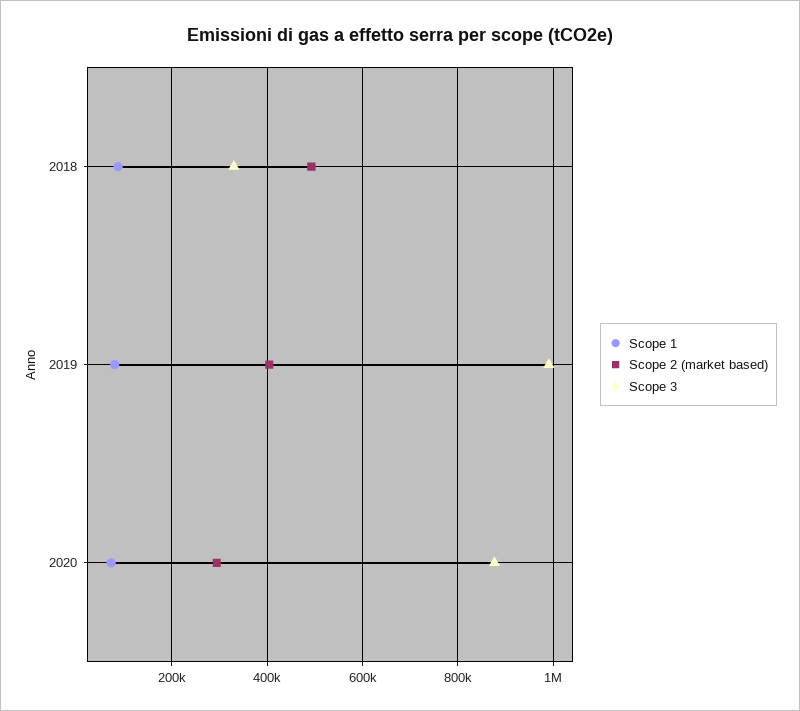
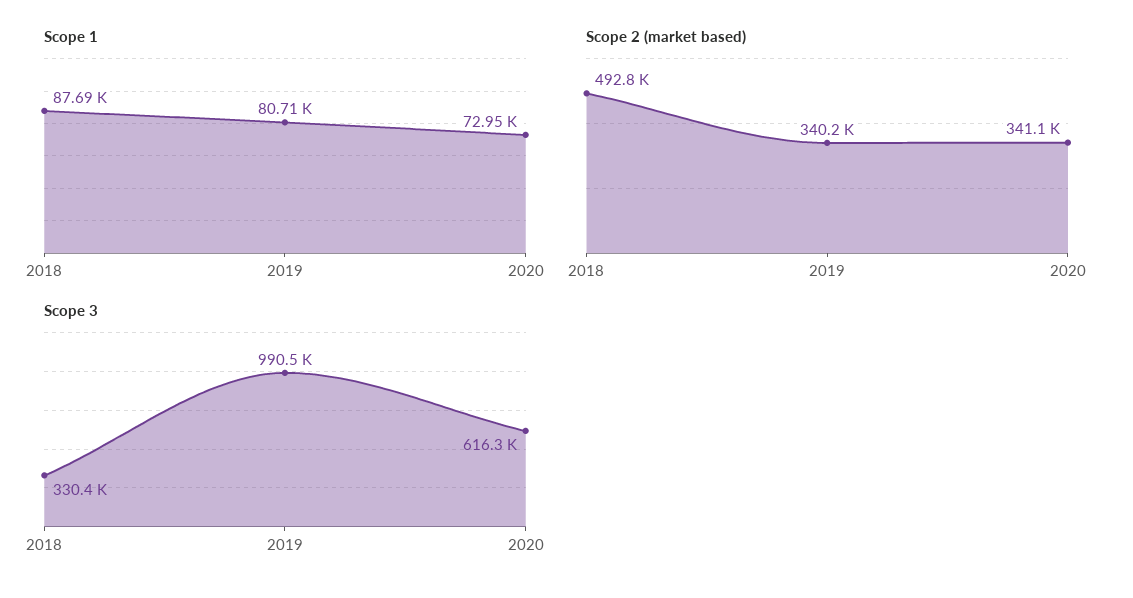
  {
    "Scope 1": {
      "2018": 87690,
      "2019": 80710,
      "2020": 72950
    },
    "Scope 2 (market based)": {
      "2018": 492800,
-     "2019": 400000,
+     "2019": 340200,
-     "2020": 300000
+     "2020": 341100
    },
    "Scope 3": {
      "2018": 330400,
      "2019": 990500,
-     "2020": 880000
+     "2020": 616300
    }
  }

